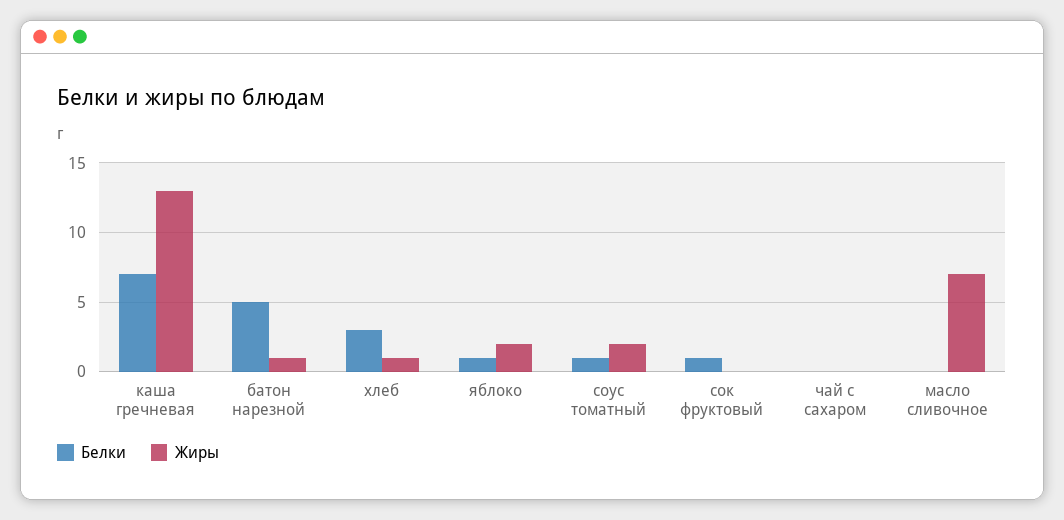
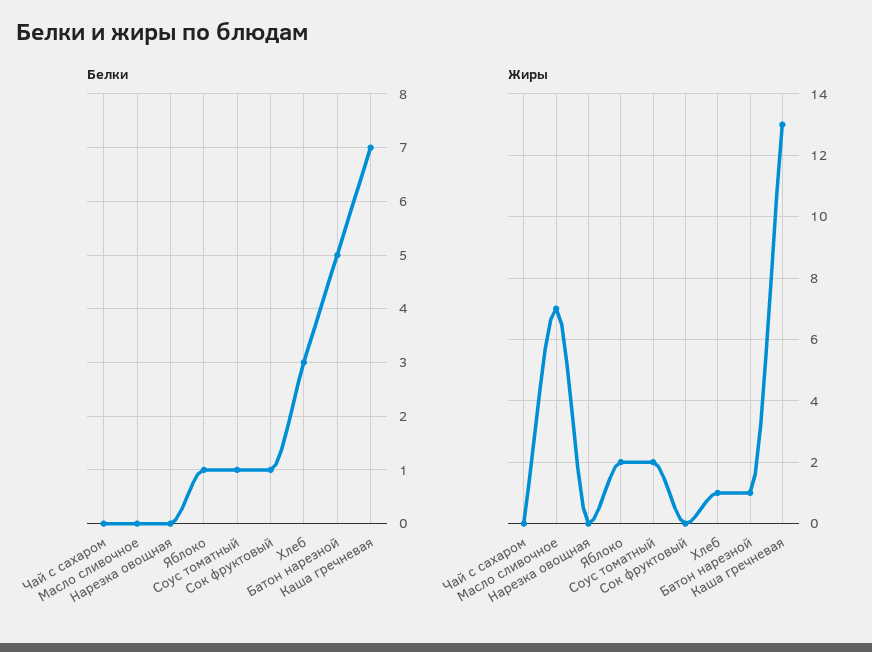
  {
    "Белки": {
      "каша гречневая": 7,
      "батон нарезной": 5,
      "хлеб": 3,
      "яблоко": 1,
      "соус томатный": 1,
      "сок фруктовый": 1,
      "чай с сахаром": 0,
-     "масло сливочное": 0
+     "масло сливочное": 0,
+     "Нарезка овощная": 0
    },
    "Жиры": {
      "каша гречневая": 13,
      "батон нарезной": 1,
      "хлеб": 1,
      "яблоко": 2,
      "соус томатный": 2,
      "сок фруктовый": 0,
      "чай с сахаром": 0,
-     "масло сливочное": 7
+     "масло сливочное": 7,
+     "Нарезка овощная": 0
    }
  }

